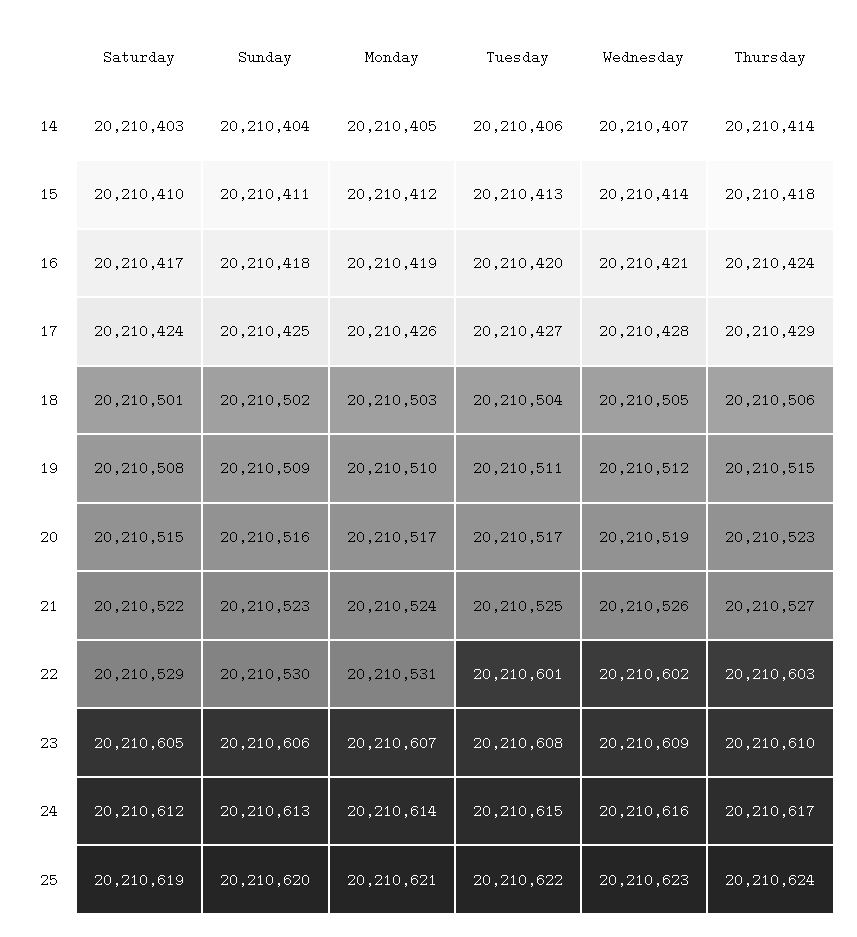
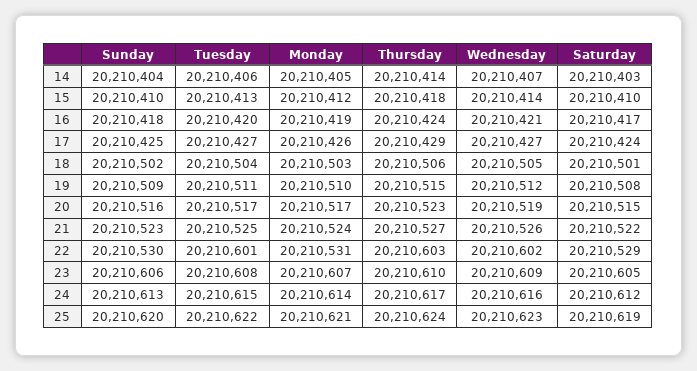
  {
    "Saturday": {
      "14": 20210403,
      "15": 20210410,
      "16": 20210417,
      "17": 20210424,
      "18": 20210501,
      "19": 20210508,
      "20": 20210515,
      "21": 20210522,
      "22": 20210529,
      "23": 20210605,
      "24": 20210612,
      "25": 20210619
    },
    "Sunday": {
      "14": 20210404,
-     "15": 20210411,
+     "15": 20210410,
      "16": 20210418,
      "17": 20210425,
      "18": 20210502,
      "19": 20210509,
      "20": 20210516,
      "21": 20210523,
      "22": 20210530,
      "23": 20210606,
      "24": 20210613,
      "25": 20210620
    },
    "Monday": {
      "14": 20210405,
      "15": 20210412,
      "16": 20210419,
      "17": 20210426,
      "18": 20210503,
      "19": 20210510,
      "20": 20210517,
      "21": 20210524,
      "22": 20210531,
      "23": 20210607,
      "24": 20210614,
      "25": 20210621
    },
    "Tuesday": {
      "14": 20210406,
      "15": 20210413,
      "16": 20210420,
      "17": 20210427,
      "18": 20210504,
      "19": 20210511,
      "20": 20210517,
      "21": 20210525,
      "22": 20210601,
      "23": 20210608,
      "24": 20210615,
      "25": 20210622
    },
    "Wednesday": {
      "14": 20210407,
      "15": 20210414,
      "16": 20210421,
-     "17": 20210428,
+     "17": 20210427,
      "18": 20210505,
      "19": 20210512,
      "20": 20210519,
      "21": 20210526,
      "22": 20210602,
      "23": 20210609,
      "24": 20210616,
      "25": 20210623
    },
    "Thursday": {
      "14": 20210414,
      "15": 20210418,
      "16": 20210424,
      "17": 20210429,
      "18": 20210506,
      "19": 20210515,
      "20": 20210523,
      "21": 20210527,
      "22": 20210603,
      "23": 20210610,
      "24": 20210617,
      "25": 20210624
    }
  }

